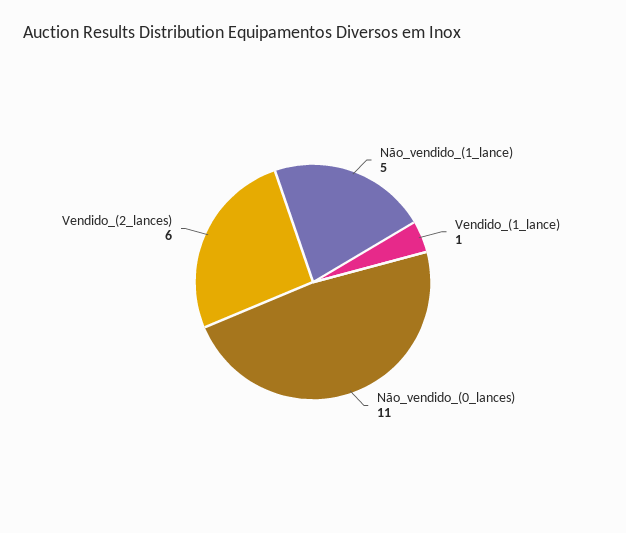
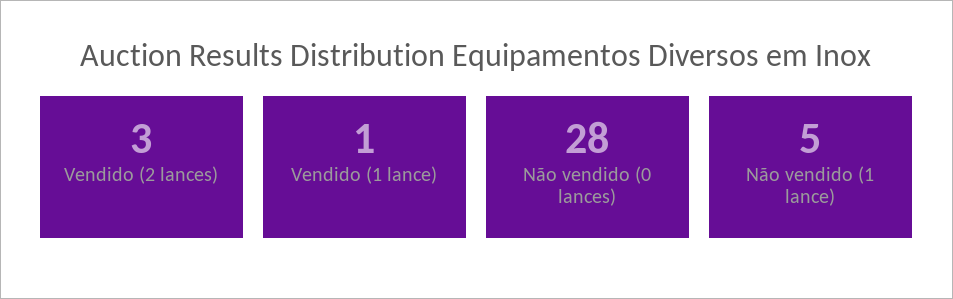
  {
    "Não_vendido_(1_lance)": 5,
    "Vendido_(1_lance)": 1,
-   "Não_vendido_(0_lances)": 11,
+   "Não_vendido_(0_lances)": 28,
-   "Vendido_(2_lances)": 6
+   "Vendido_(2_lances)": 3
  }

